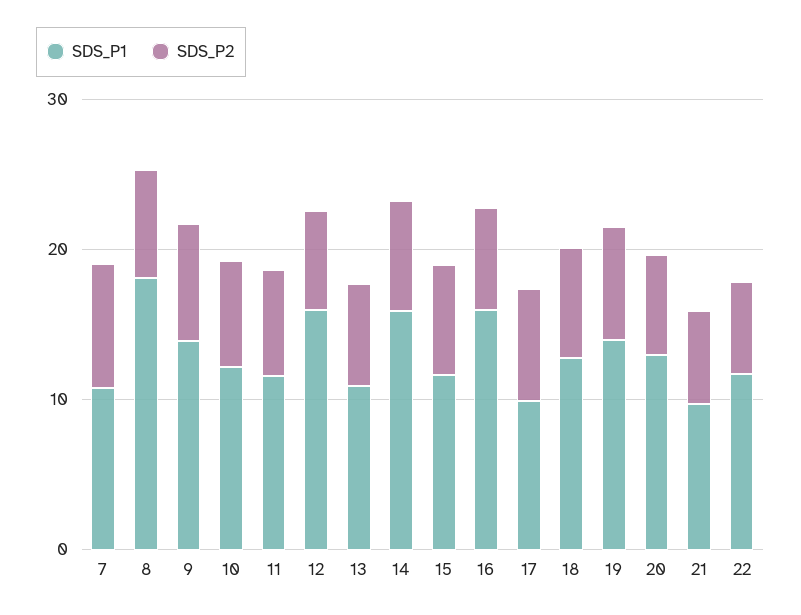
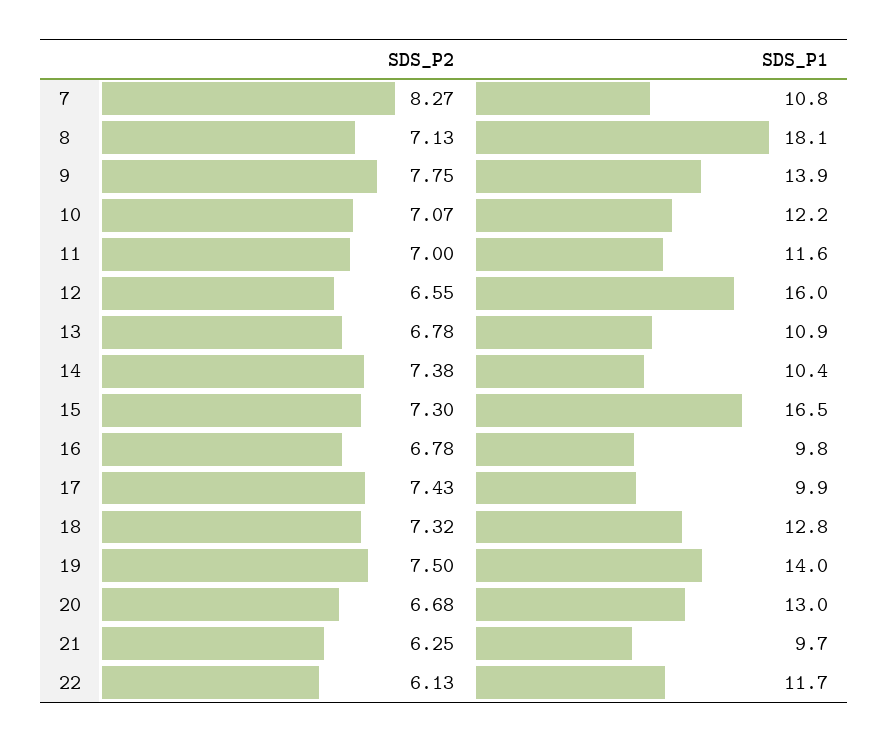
  {
    "SDS_P1": {
      "7": 10.8,
      "8": 18.1,
      "9": 13.9,
      "10": 12.2,
      "11": 11.6,
      "12": 16,
      "13": 10.9,
-     "14": 16,
+     "14": 10.4,
-     "15": 12,
+     "15": 16.5,
-     "16": 16,
+     "16": 9.8,
      "17": 9.9,
      "18": 12.8,
      "19": 14,
      "20": 13,
      "21": 9.7,
      "22": 11.7
    },
    "SDS_P2": {
      "7": 8.27,
      "8": 7.13,
      "9": 7.75,
      "10": 7.07,
      "11": 7,
      "12": 6.55,
      "13": 6.78,
      "14": 7.38,
      "15": 7.3,
      "16": 6.78,
      "17": 7.43,
      "18": 7.32,
      "19": 7.5,
      "20": 6.68,
      "21": 6.25,
      "22": 6.13
    }
  }

